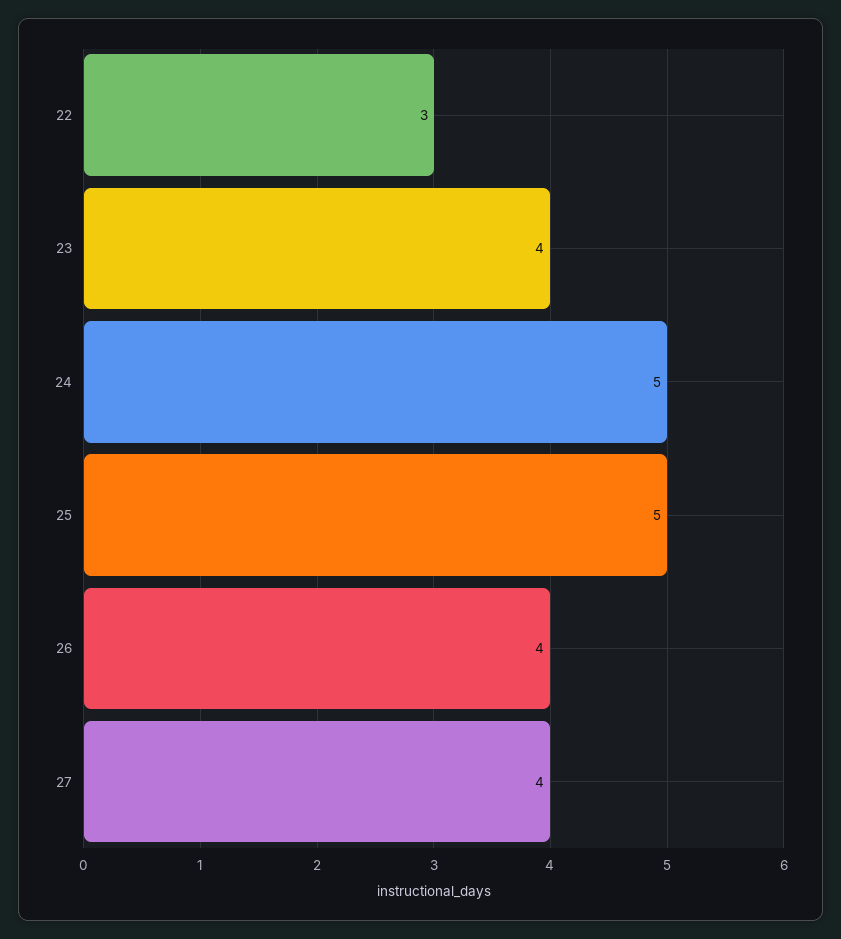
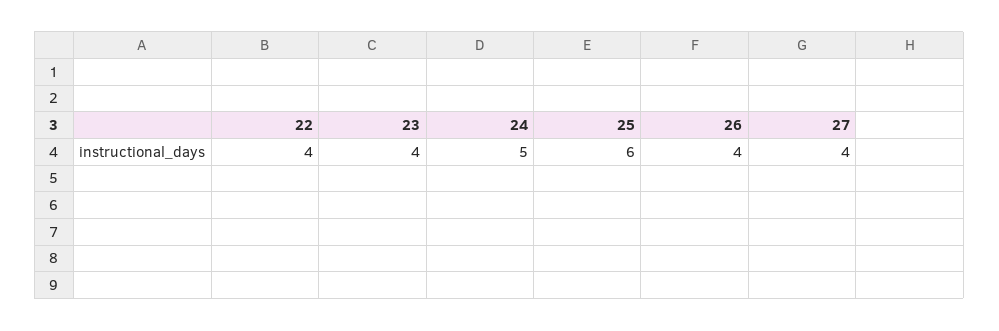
  {
-   "22": 3,
+   "22": 4,
    "23": 4,
    "24": 5,
-   "25": 5,
+   "25": 6,
    "26": 4,
    "27": 4
  }

